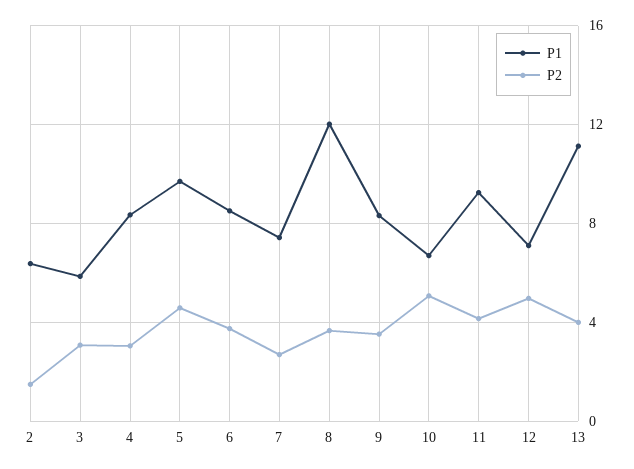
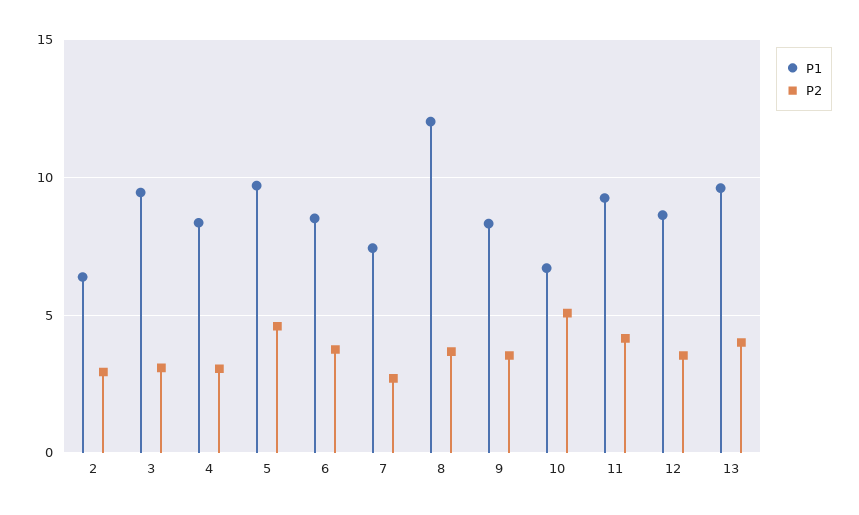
  {
    "P1": {
      "2": 6.5,
-     "3": 6,
+     "3": 9.5,
      "4": 8.5,
      "5": 9.5,
      "6": 8.5,
      "7": 7.5,
      "8": 12,
      "9": 8.5,
      "10": 6.5,
      "11": 9.5,
-     "12": 7,
+     "12": 8.5,
-     "13": 11
+     "13": 9.5
    },
    "P2": {
-     "2": 1.5,
+     "2": 3,
      "3": 3,
      "4": 3,
      "5": 4.5,
      "6": 4,
      "7": 2.5,
      "8": 3.5,
      "9": 3.5,
      "10": 5,
      "11": 4,
-     "12": 5,
+     "12": 3.5,
      "13": 4
    }
  }

